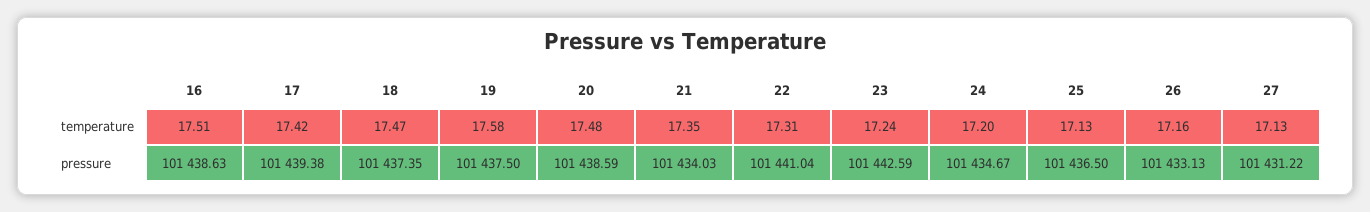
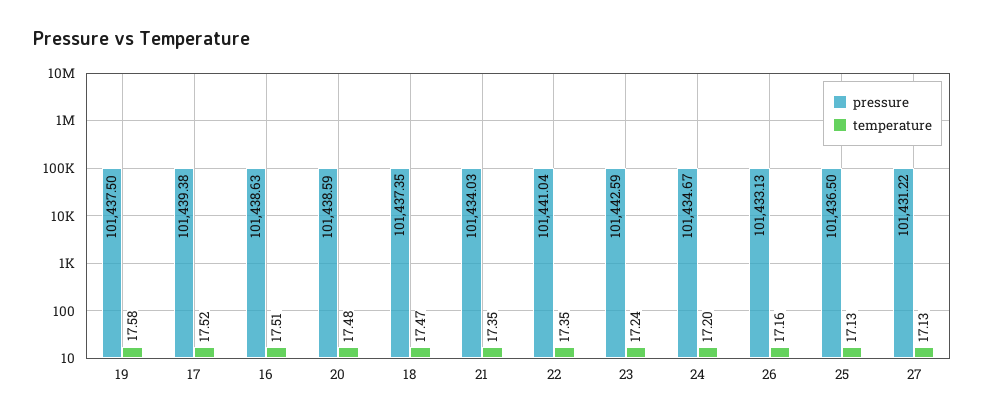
  {
    "temperature": {
      "16": 17.51,
-     "17": 17.42,
+     "17": 17.52,
      "18": 17.47,
      "19": 17.58,
      "20": 17.48,
      "21": 17.35,
-     "22": 17.31,
+     "22": 17.35,
      "23": 17.24,
      "24": 17.2,
      "25": 17.13,
      "26": 17.16,
      "27": 17.13
    },
    "pressure": {
      "16": 101438.63,
      "17": 101439.38,
      "18": 101437.35,
      "19": 101437.5,
      "20": 101438.59,
      "21": 101434.03,
      "22": 101441.04,
      "23": 101442.59,
      "24": 101434.67,
      "25": 101436.5,
      "26": 101433.13,
      "27": 101431.22
    }
  }

